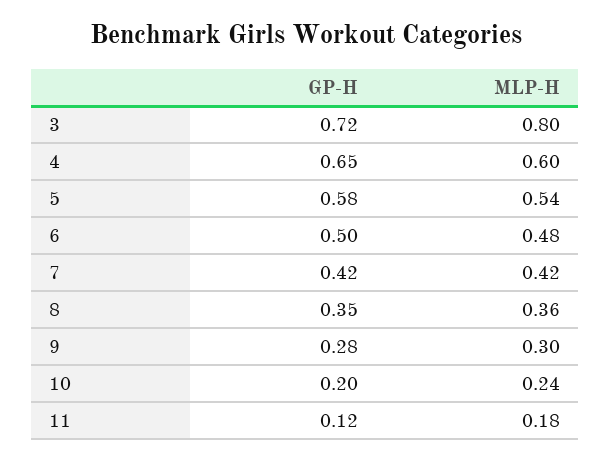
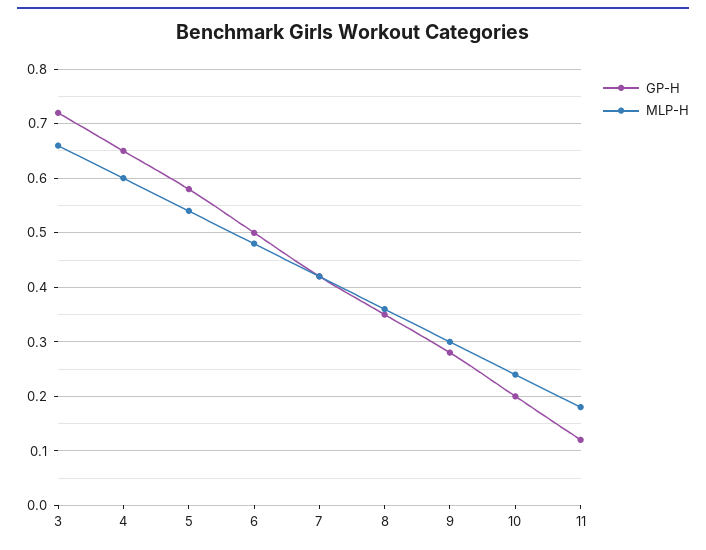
  {
    "GP-H": {
      "3": 0.72,
      "4": 0.65,
      "5": 0.58,
      "6": 0.5,
      "7": 0.42,
      "8": 0.35,
      "9": 0.28,
      "10": 0.2,
      "11": 0.12
    },
    "MLP-H": {
-     "3": 0.8,
+     "3": 0.65,
      "4": 0.6,
      "5": 0.54,
      "6": 0.48,
      "7": 0.42,
      "8": 0.36,
      "9": 0.3,
      "10": 0.24,
      "11": 0.18
    }
  }

